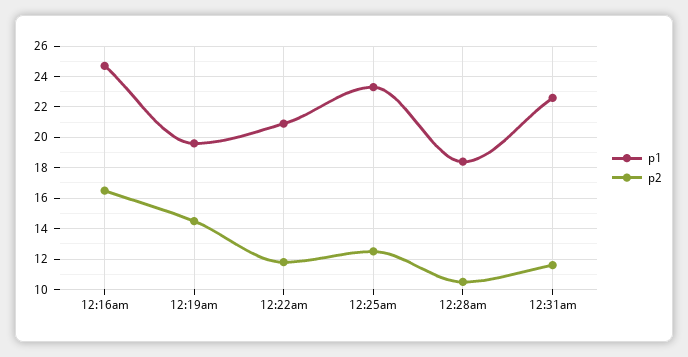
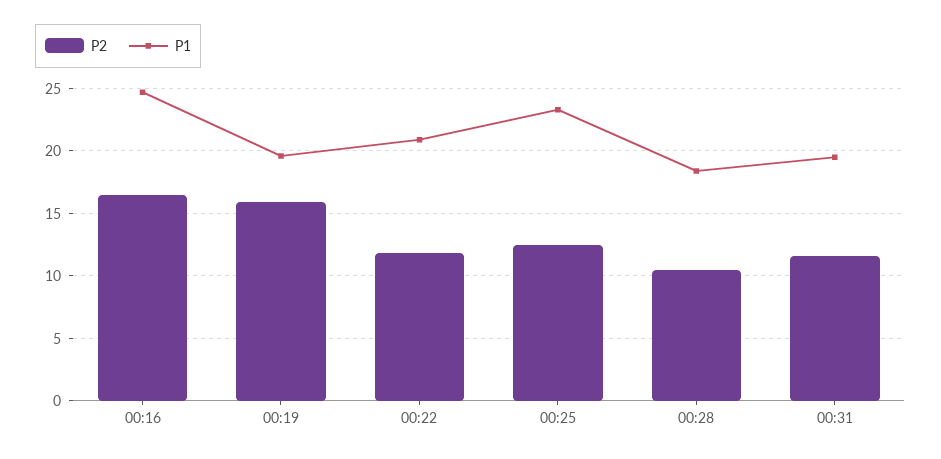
  {
    "p1": {
      "12:16am": 24.5,
      "12:19am": 19.5,
      "12:22am": 21,
      "12:25am": 23.5,
      "12:28am": 18.5,
-     "12:31am": 22.5
+     "12:31am": 19.5
    },
    "p2": {
      "12:16am": 16.5,
-     "12:19am": 14.5,
+     "12:19am": 16,
      "12:22am": 12,
      "12:25am": 12.5,
      "12:28am": 10.5,
      "12:31am": 11.5
    }
  }

